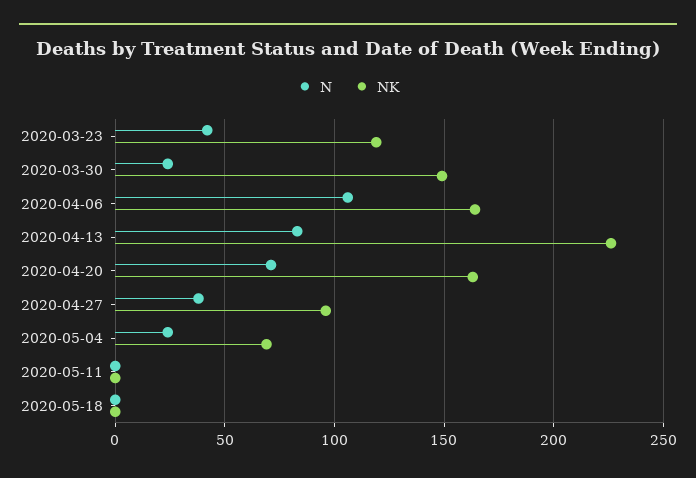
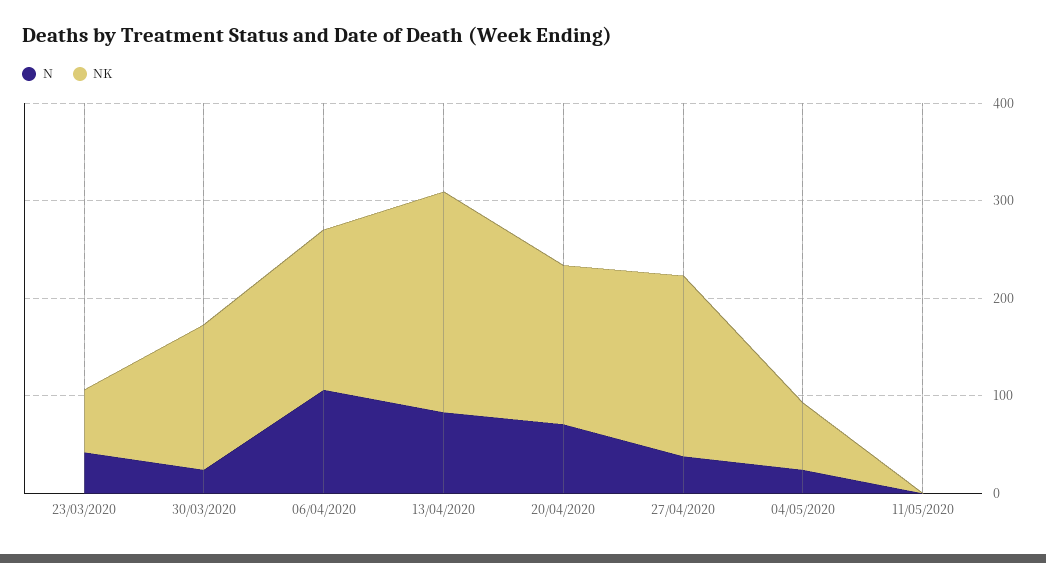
  {
    "N": {
      "2020-03-23": 40,
      "2020-03-30": 25,
      "2020-04-06": 105,
      "2020-04-13": 85,
      "2020-04-20": 70,
      "2020-04-27": 40,
      "2020-05-04": 25,
-     "2020-05-11": 0,
+     "2020-05-11": 0
-     "2020-05-18": 0
    },
    "NK": {
-     "2020-03-23": 120,
+     "2020-03-23": 60,
      "2020-03-30": 150,
      "2020-04-06": 165,
      "2020-04-13": 225,
      "2020-04-20": 165,
-     "2020-04-27": 95,
+     "2020-04-27": 180,
      "2020-05-04": 70,
-     "2020-05-11": 0,
+     "2020-05-11": 0
-     "2020-05-18": 0
    }
  }

